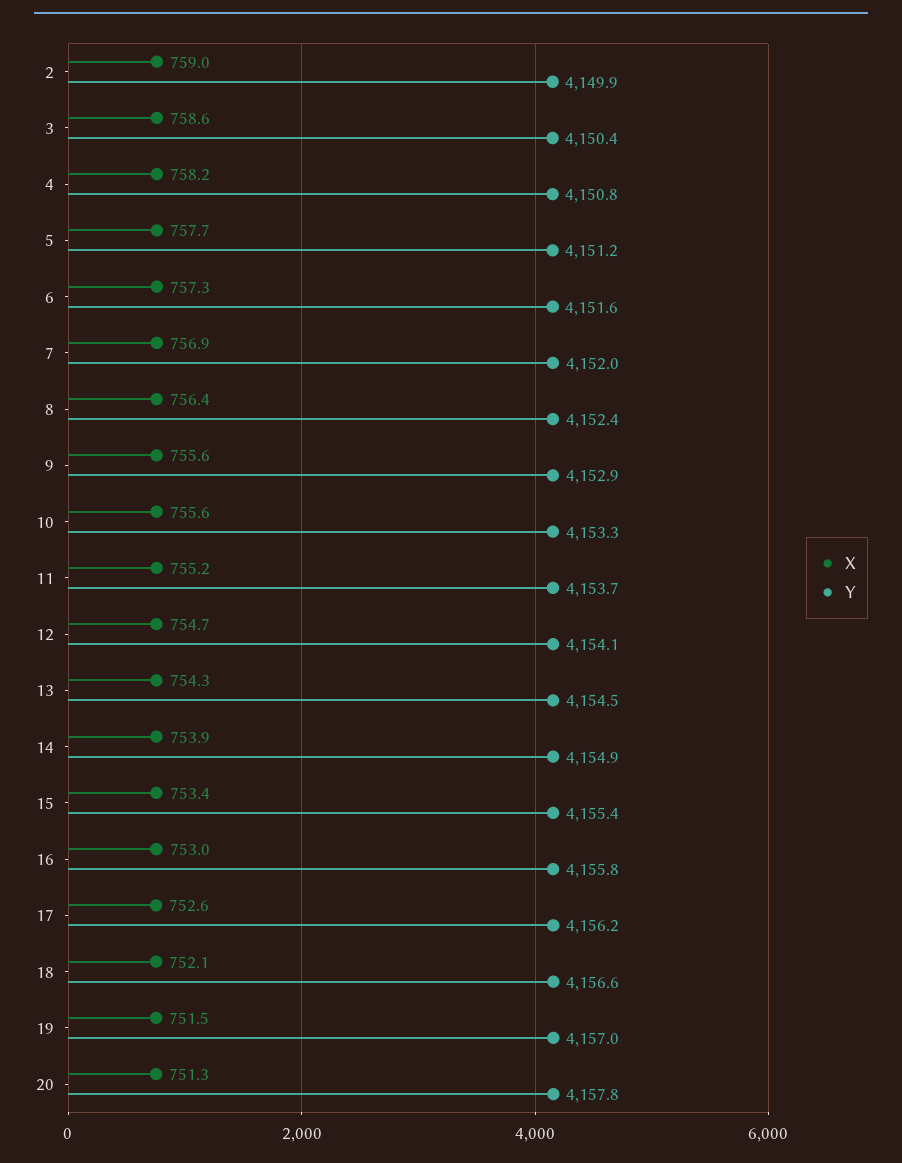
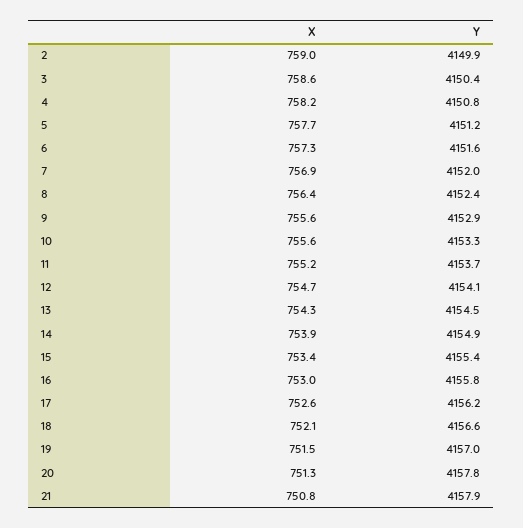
  {
    "X": {
      "2": 759,
      "3": 758.6,
      "4": 758.2,
      "5": 757.7,
      "6": 757.3,
      "7": 756.9,
      "8": 756.4,
      "9": 755.6,
      "10": 755.6,
      "11": 755.2,
      "12": 754.7,
      "13": 754.3,
      "14": 753.9,
      "15": 753.4,
      "16": 753,
      "17": 752.6,
      "18": 752.1,
      "19": 751.5,
-     "20": 751.3
+     "20": 751.3,
+     "21": 750.8
    },
    "Y": {
      "2": 4149.9,
      "3": 4150.4,
      "4": 4150.8,
      "5": 4151.2,
      "6": 4151.6,
      "7": 4152,
      "8": 4152.4,
      "9": 4152.9,
      "10": 4153.3,
      "11": 4153.7,
      "12": 4154.1,
      "13": 4154.5,
      "14": 4154.9,
      "15": 4155.4,
      "16": 4155.8,
      "17": 4156.2,
      "18": 4156.6,
      "19": 4157,
-     "20": 4157.8
+     "20": 4157.8,
+     "21": 4157.9
    }
  }

